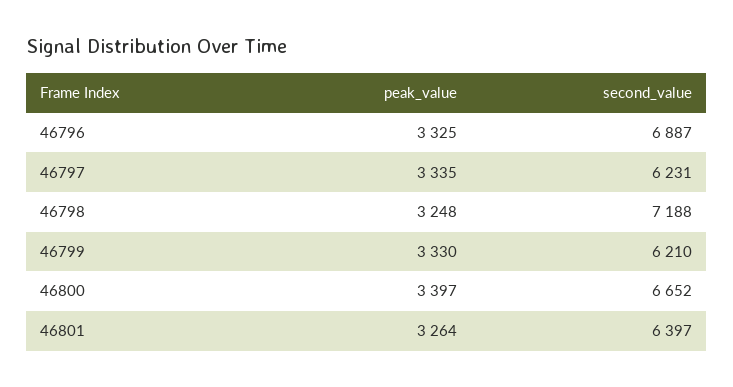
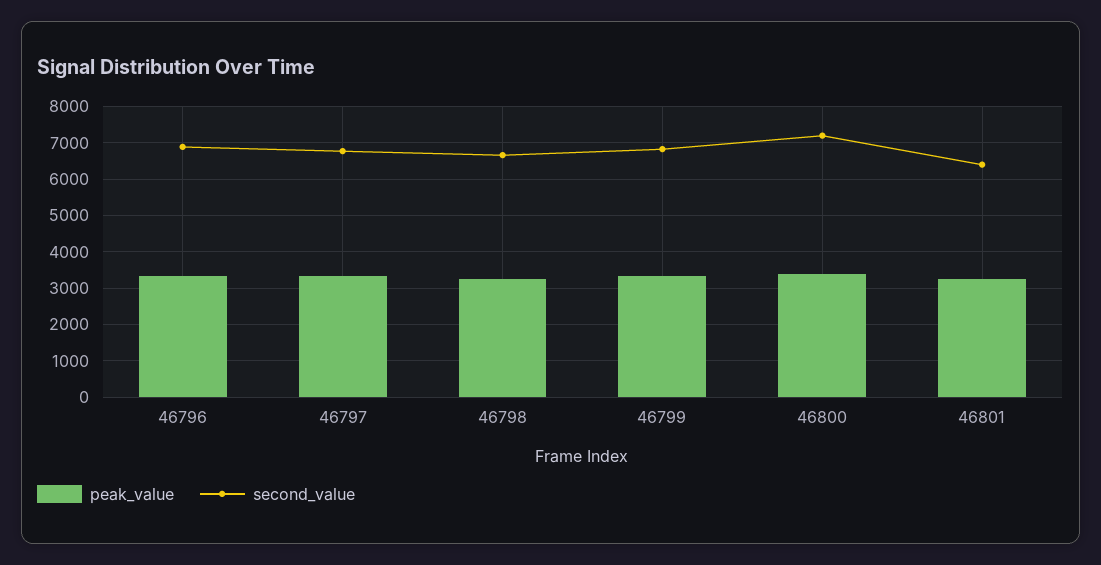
  {
    "peak_value": {
      "46796": 3325,
      "46797": 3335,
      "46798": 3248,
      "46799": 3330,
      "46800": 3397,
      "46801": 3264
    },
    "second_value": {
      "46796": 6887,
-     "46797": 6231,
+     "46797": 6800,
-     "46798": 7188,
+     "46798": 6600,
-     "46799": 6210,
+     "46799": 6800,
-     "46800": 6652,
+     "46800": 7200,
      "46801": 6397
    }
  }

